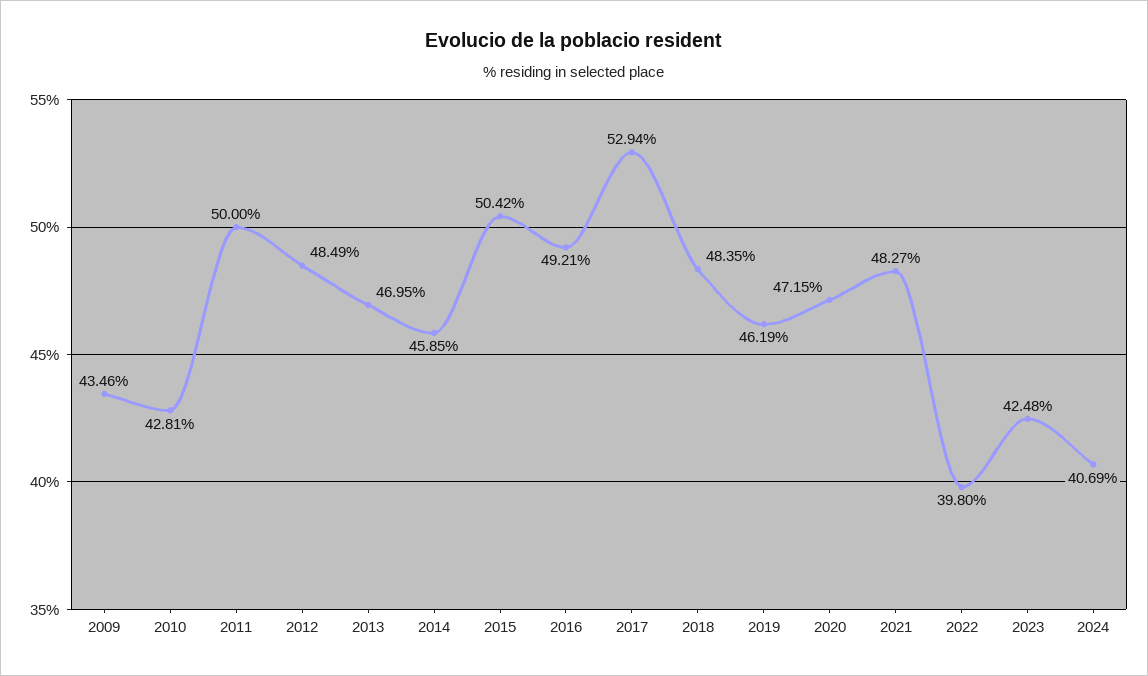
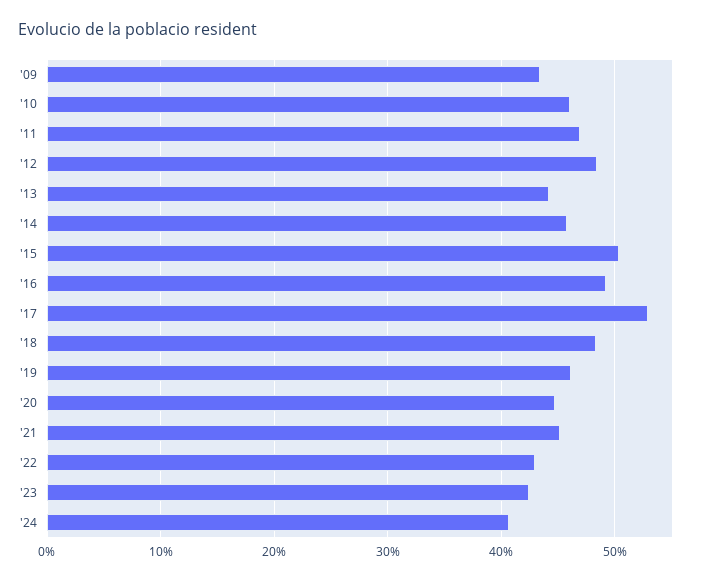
  {
    "2009": 43.46,
-   "2010": 42.81,
+   "2010": 46,
-   "2011": 50,
+   "2011": 47,
    "2012": 48.49,
-   "2013": 46.95,
+   "2013": 44,
    "2014": 45.85,
    "2015": 50.42,
    "2016": 49.21,
    "2017": 52.94,
    "2018": 48.35,
    "2019": 46.19,
-   "2020": 47.15,
+   "2020": 45,
-   "2021": 48.27,
+   "2021": 45,
-   "2022": 39.8,
+   "2022": 43,
    "2023": 42.48,
    "2024": 40.69
  }

